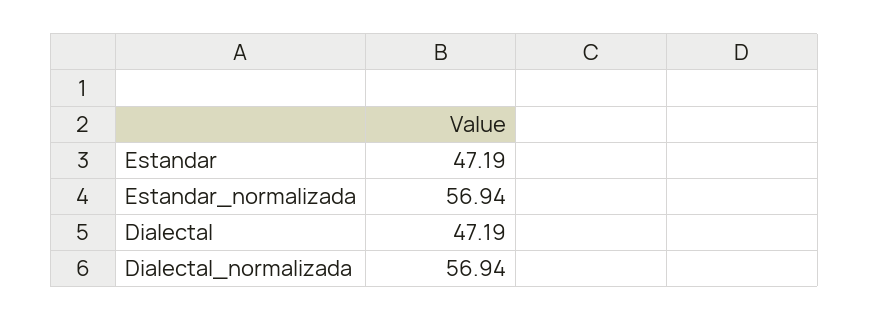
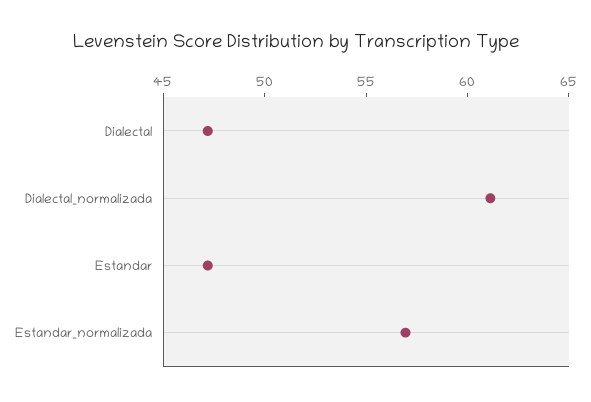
  {
    "Estandar": 47.19,
    "Estandar_normalizada": 56.94,
    "Dialectal": 47.19,
-   "Dialectal_normalizada": 56.94
+   "Dialectal_normalizada": 61
  }

